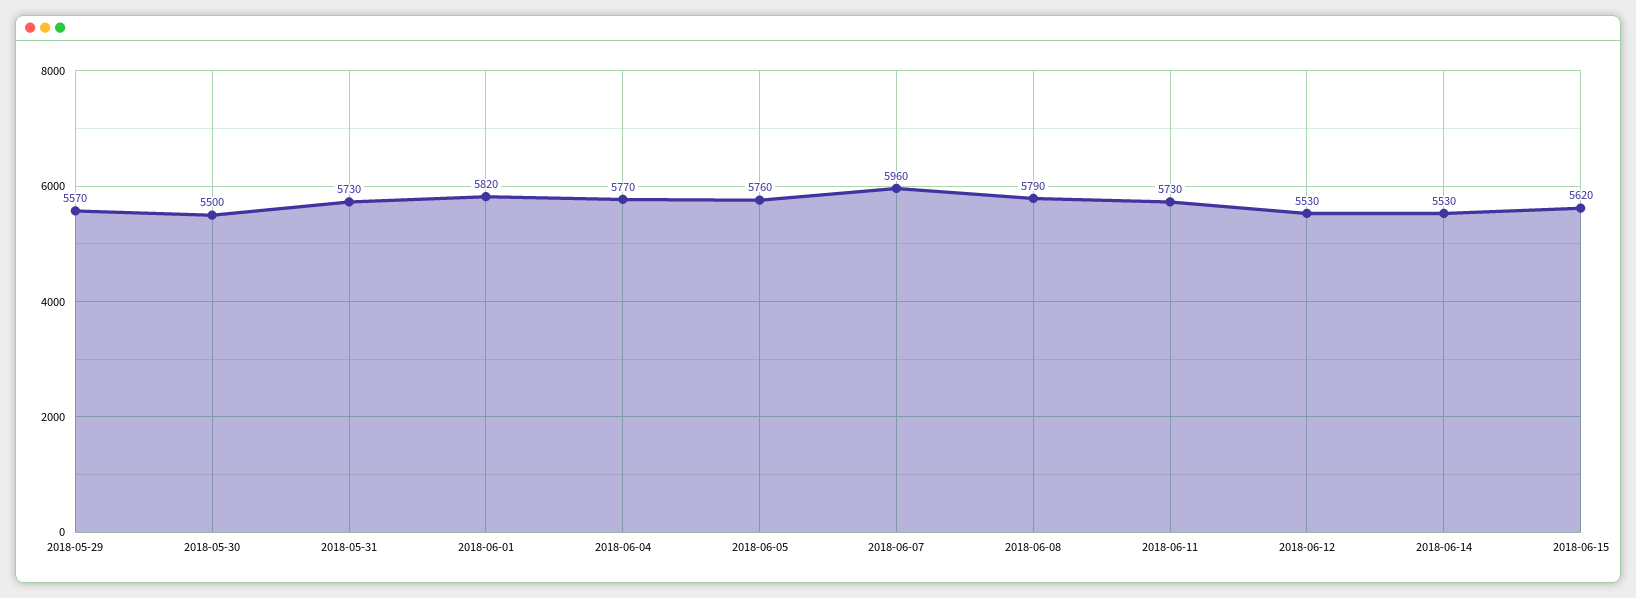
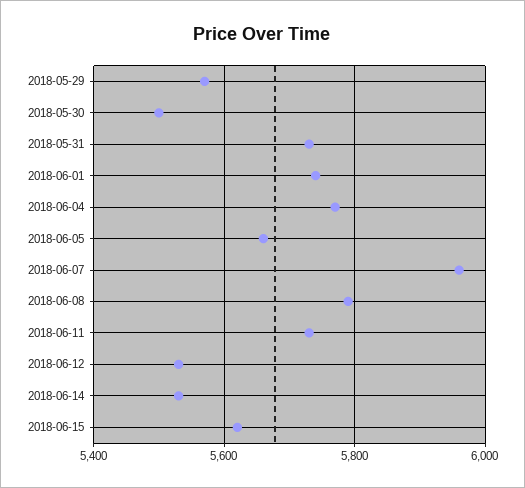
  {
    "2018-05-29": 5570,
    "2018-05-30": 5500,
    "2018-05-31": 5730,
-   "2018-06-01": 5820,
+   "2018-06-01": 5740,
    "2018-06-04": 5770,
-   "2018-06-05": 5760,
+   "2018-06-05": 5660,
    "2018-06-07": 5960,
    "2018-06-08": 5790,
    "2018-06-11": 5730,
    "2018-06-12": 5530,
    "2018-06-14": 5530,
    "2018-06-15": 5620
  }

